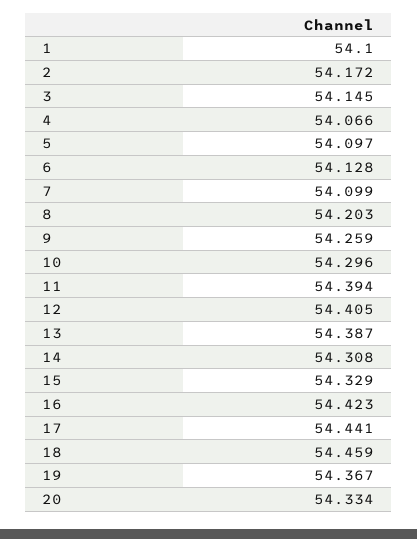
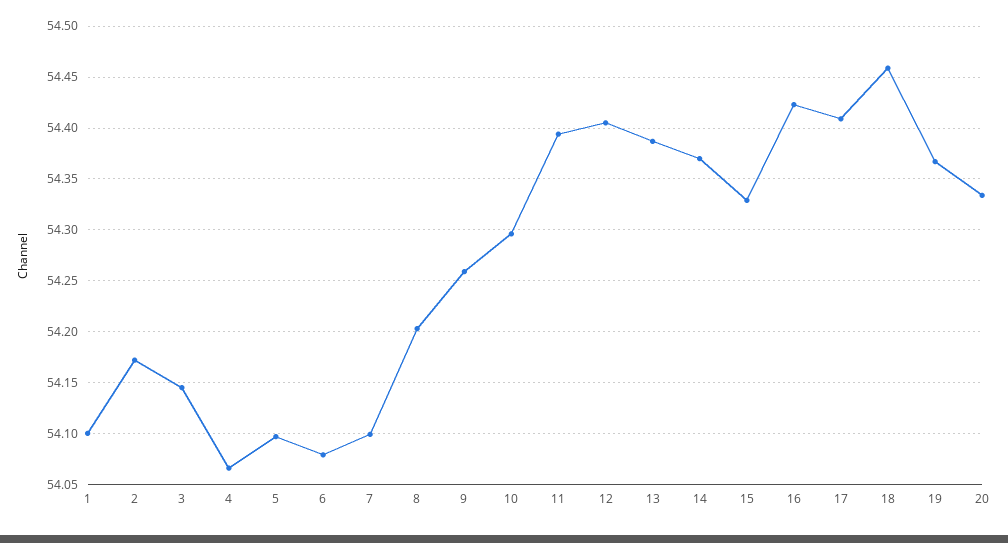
  {
    "1": 54.1,
    "2": 54.172,
    "3": 54.145,
    "4": 54.066,
    "5": 54.097,
-   "6": 54.128,
+   "6": 54.08,
    "7": 54.099,
    "8": 54.203,
    "9": 54.259,
    "10": 54.296,
    "11": 54.394,
    "12": 54.405,
    "13": 54.387,
-   "14": 54.308,
+   "14": 54.37,
    "15": 54.329,
    "16": 54.423,
-   "17": 54.441,
+   "17": 54.41,
    "18": 54.459,
    "19": 54.367,
    "20": 54.334
  }

